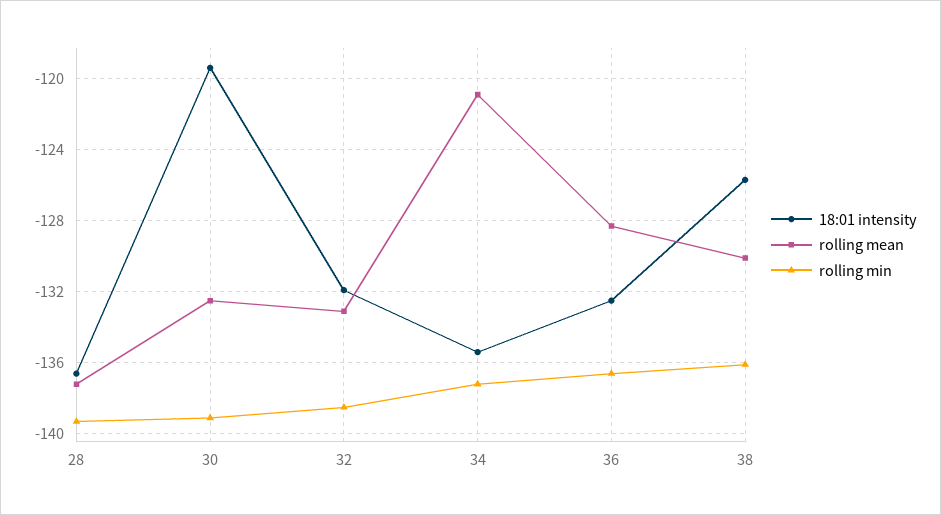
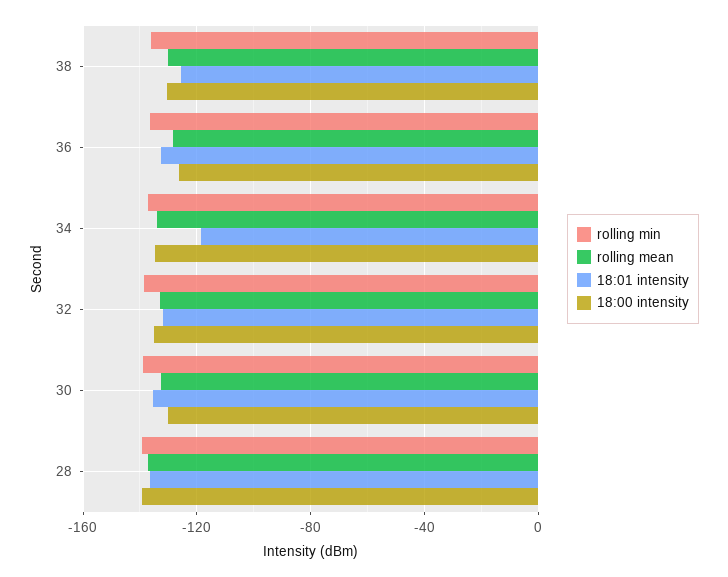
  {
    "18:01 intensity": {
      "28": -136.5,
-     "30": -119.5,
+     "30": -135,
      "32": -132,
-     "34": -135.5,
+     "34": -120,
      "36": -132.5,
      "38": -125.5
    },
    "rolling mean": {
      "28": -137,
      "30": -132.5,
      "32": -133,
-     "34": -121,
+     "34": -135,
      "36": -128.5,
      "38": -130
    },
    "rolling min": {
      "28": -139.5,
      "30": -139,
      "32": -138.5,
      "34": -137,
      "36": -136.5,
      "38": -136
-   }
+   },
+   "18:00 intensity": {
+     "38": -130,
+     "36": -125,
+     "34": -135,
+     "32": -135,
+     "30": -130,
+     "28": -140
+   }
  }

